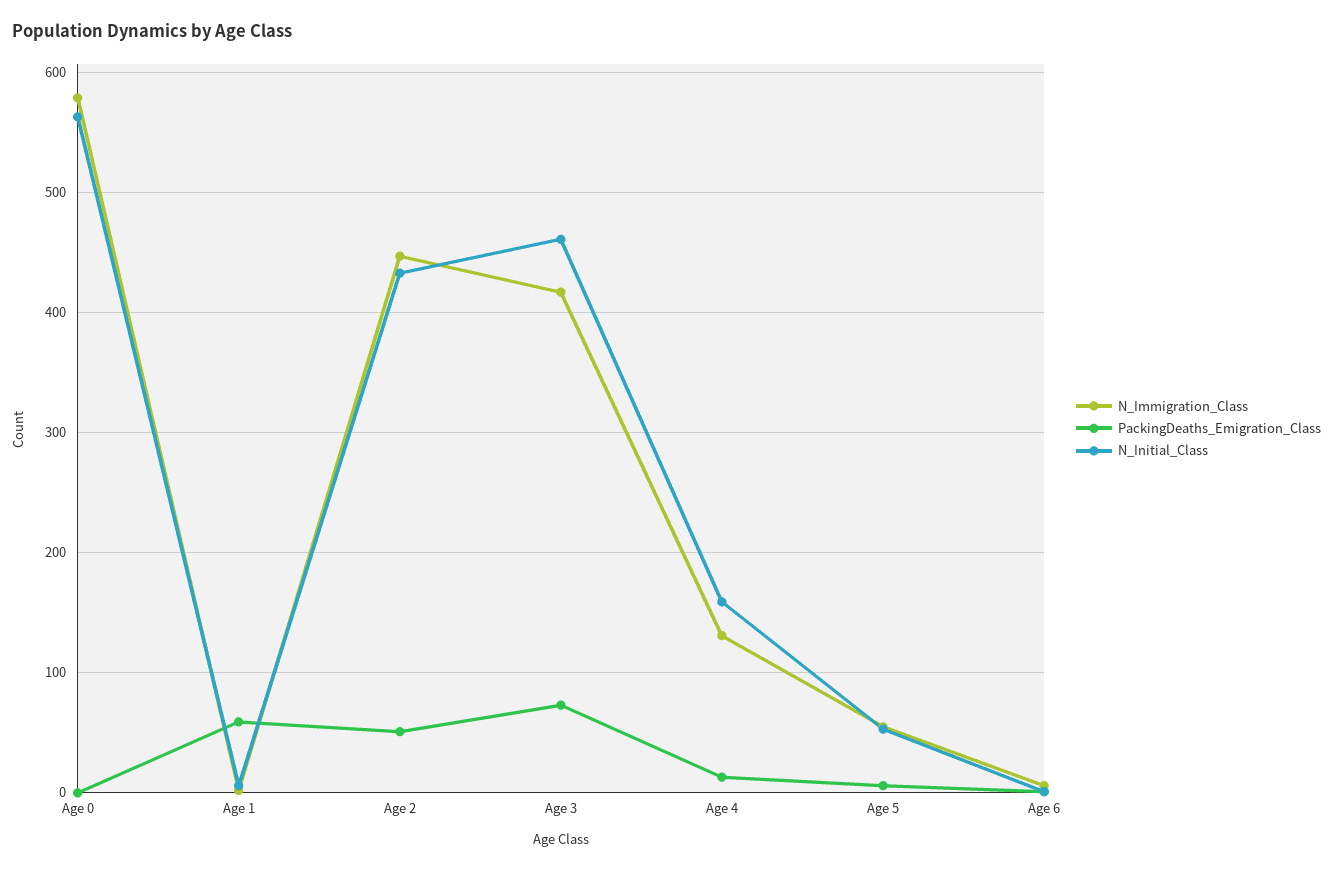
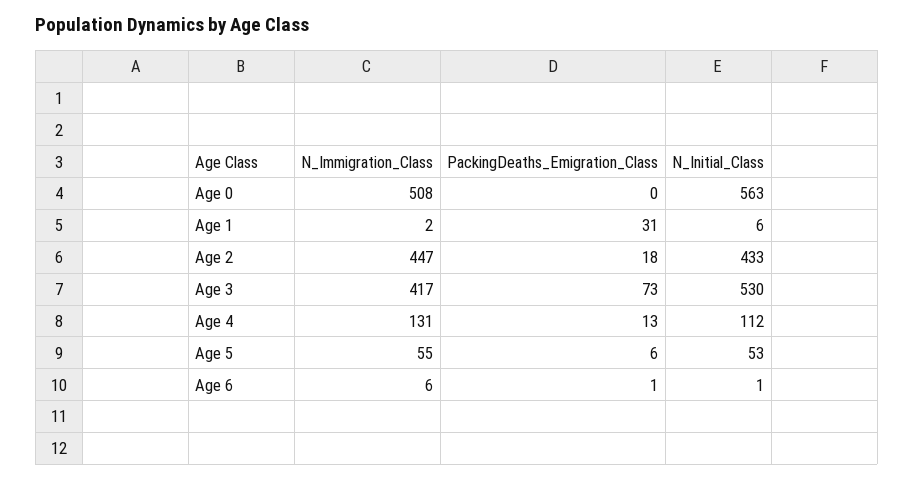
  {
    "N_Immigration_Class": {
-     "Age 0": 580,
+     "Age 0": 508,
      "Age 1": 2,
      "Age 2": 447,
      "Age 3": 417,
      "Age 4": 131,
      "Age 5": 55,
      "Age 6": 6
    },
    "PackingDeaths_Emigration_Class": {
      "Age 0": 0,
-     "Age 1": 60,
+     "Age 1": 31,
-     "Age 2": 50,
+     "Age 2": 18,
      "Age 3": 73,
      "Age 4": 13,
      "Age 5": 6,
      "Age 6": 1
    },
    "N_Initial_Class": {
      "Age 0": 563,
      "Age 1": 6,
      "Age 2": 433,
-     "Age 3": 460,
+     "Age 3": 530,
-     "Age 4": 160,
+     "Age 4": 112,
      "Age 5": 53,
      "Age 6": 1
    }
  }

